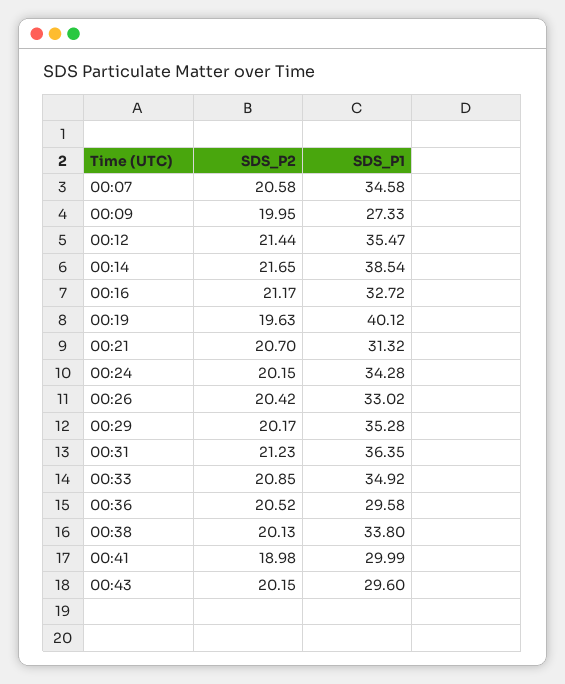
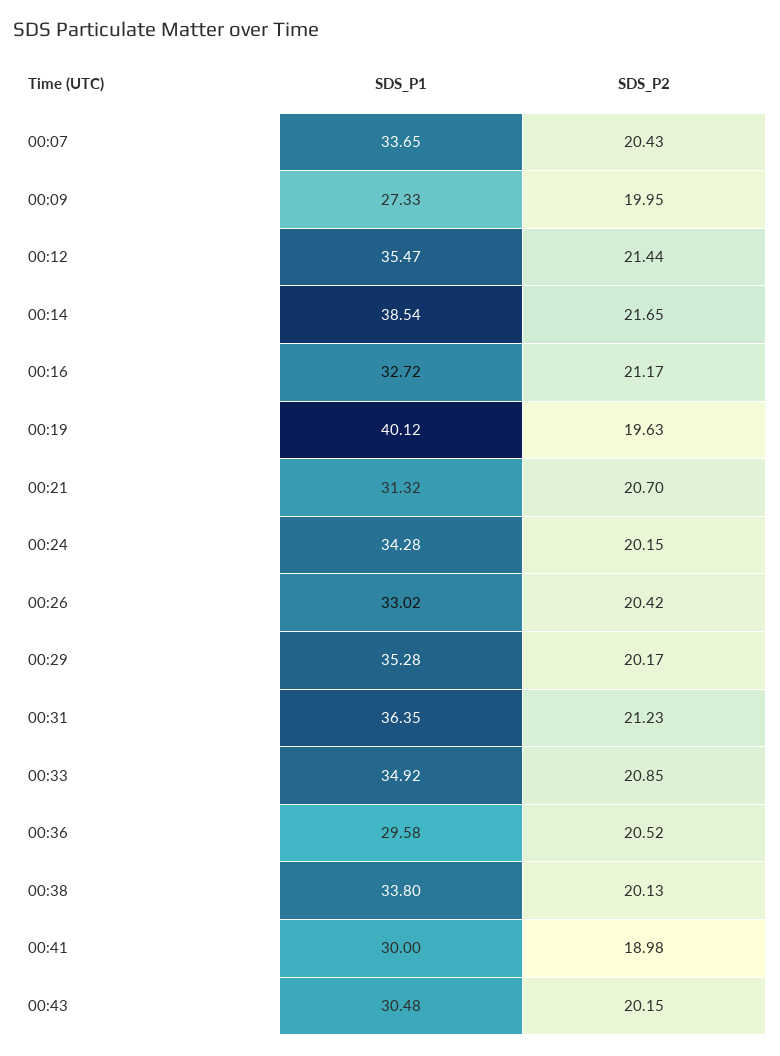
  {
    "SDS_P2": {
-     "00:07": 20.58,
+     "00:07": 20.43,
      "00:09": 19.95,
      "00:12": 21.44,
      "00:14": 21.65,
      "00:16": 21.17,
      "00:19": 19.63,
      "00:21": 20.7,
      "00:24": 20.15,
      "00:26": 20.42,
      "00:29": 20.17,
      "00:31": 21.23,
      "00:33": 20.85,
      "00:36": 20.52,
      "00:38": 20.13,
      "00:41": 18.98,
      "00:43": 20.15
    },
    "SDS_P1": {
-     "00:07": 34.58,
+     "00:07": 33.65,
      "00:09": 27.33,
      "00:12": 35.47,
      "00:14": 38.54,
      "00:16": 32.72,
      "00:19": 40.12,
      "00:21": 31.32,
      "00:24": 34.28,
      "00:26": 33.02,
      "00:29": 35.28,
      "00:31": 36.35,
      "00:33": 34.92,
      "00:36": 29.58,
      "00:38": 33.8,
-     "00:41": 29.99,
+     "00:41": 30,
-     "00:43": 29.6
+     "00:43": 30.48
    }
  }

